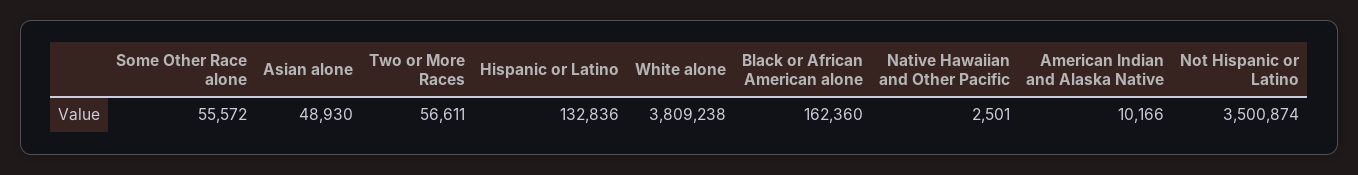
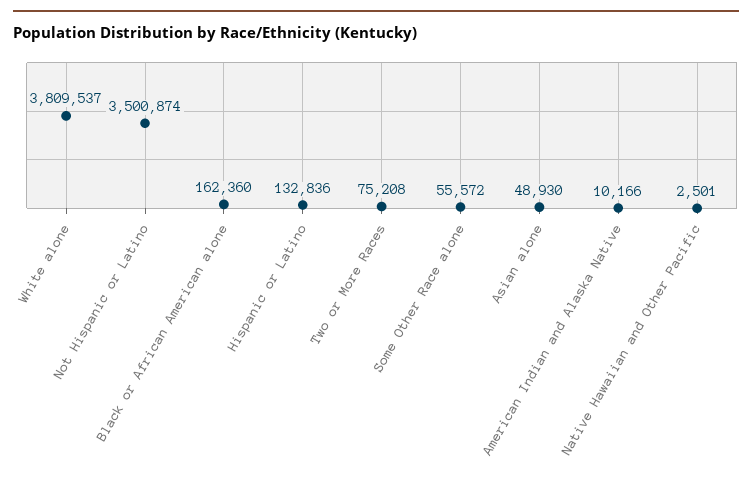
  {
    "Some Other Race alone": 55572,
    "Asian alone": 48930,
-   "Two or More Races": 56611,
+   "Two or More Races": 75208,
    "Hispanic or Latino": 132836,
-   "White alone": 3809238,
+   "White alone": 3809537,
    "Black or African American alone": 162360,
    "Native Hawaiian and Other Pacific": 2501,
    "American Indian and Alaska Native": 10166,
    "Not Hispanic or Latino": 3500874
  }

